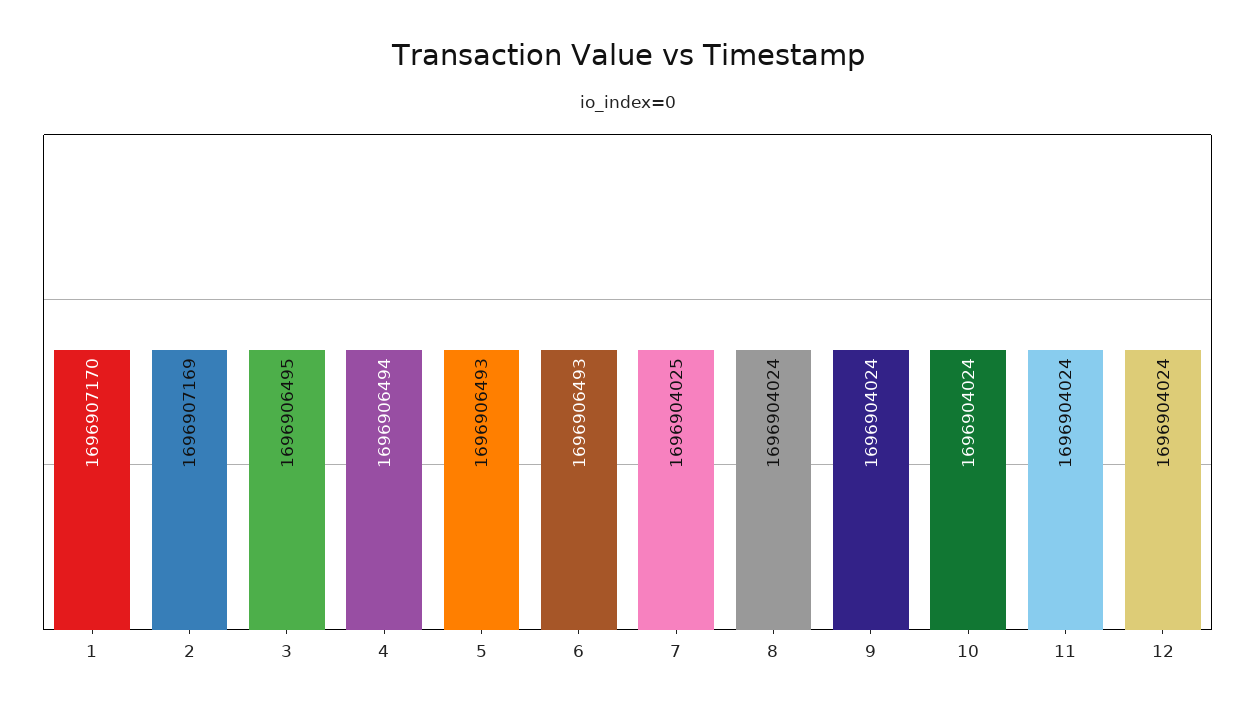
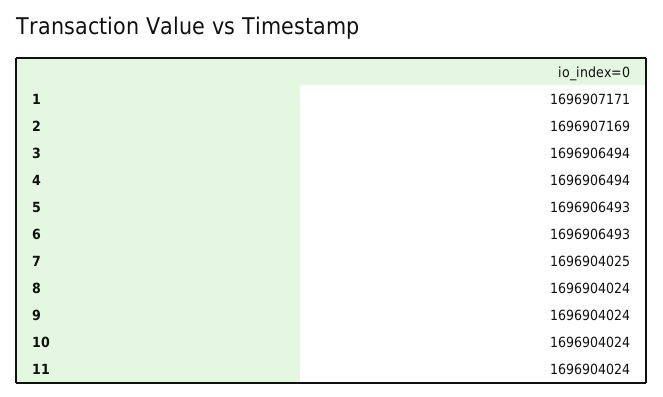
  {
-   "1": 1696907170,
+   "1": 1696907171,
    "2": 1696907169,
-   "3": 1696906495,
+   "3": 1696906494,
    "4": 1696906494,
    "5": 1696906493,
    "6": 1696906493,
    "7": 1696904025,
    "8": 1696904024,
    "9": 1696904024,
    "10": 1696904024,
-   "11": 1696904024,
+   "11": 1696904024
-   "12": 1696904024
  }

